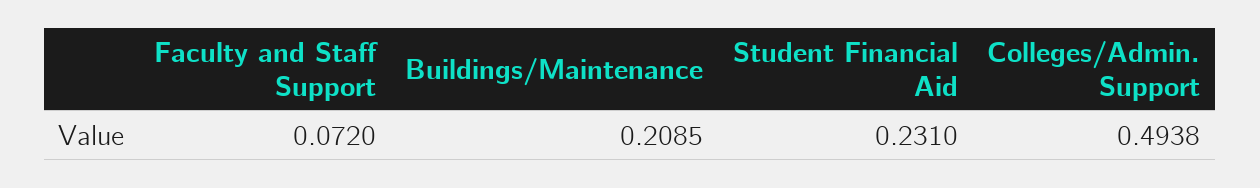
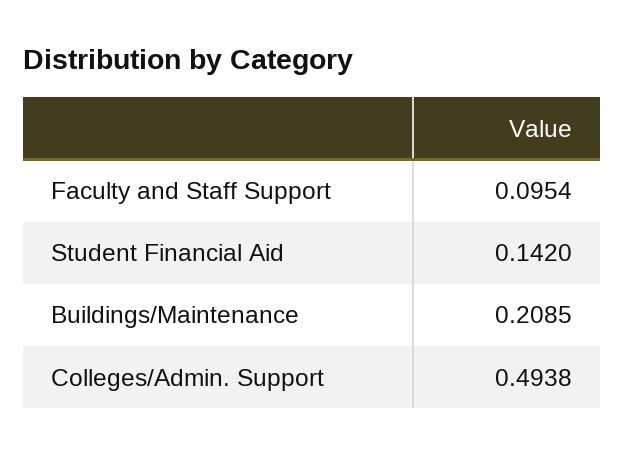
  {
-   "Faculty and Staff Support": 0.072,
+   "Faculty and Staff Support": 0.0954,
    "Buildings/Maintenance": 0.2085,
-   "Student Financial Aid": 0.231,
+   "Student Financial Aid": 0.142,
    "Colleges/Admin. Support": 0.4938
  }

